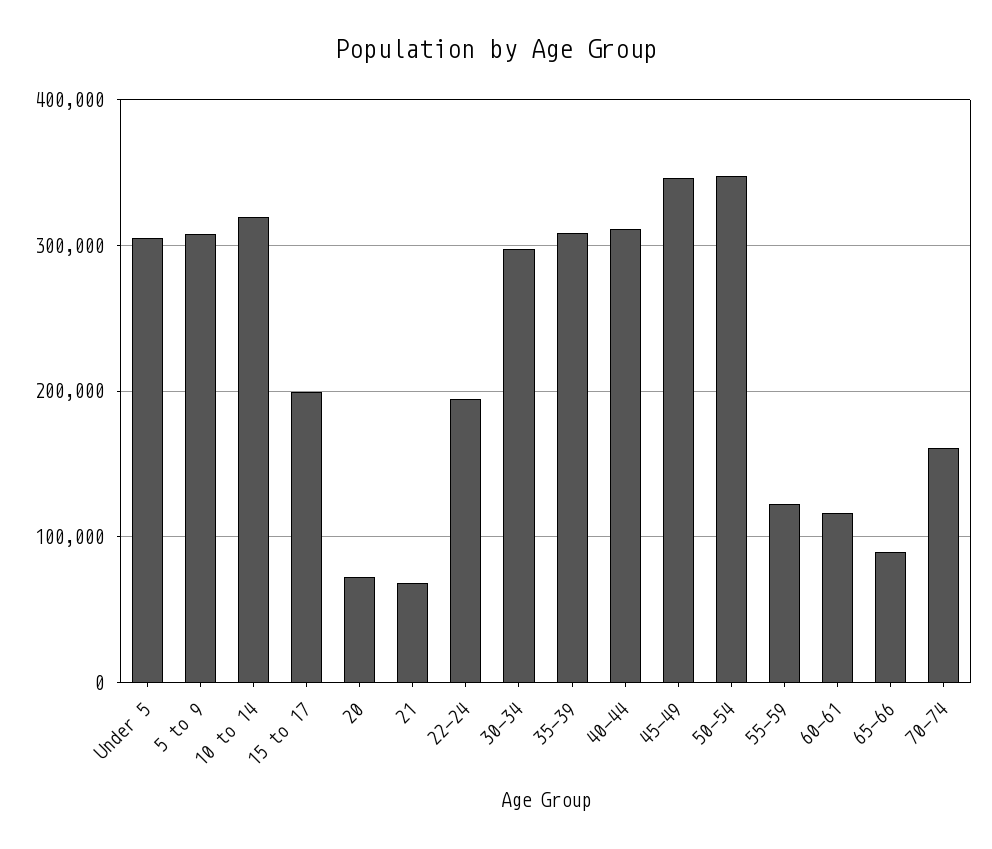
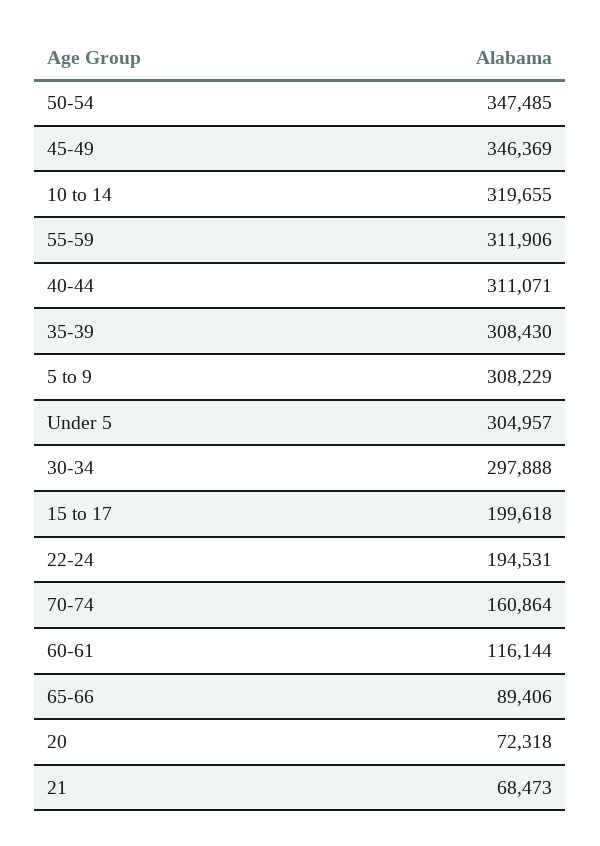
  {
    "Under 5": 304957,
    "5 to 9": 308229,
    "10 to 14": 319655,
    "15 to 17": 199618,
    "20": 72318,
    "21": 68473,
    "22-24": 194531,
    "30-34": 297888,
    "35-39": 308430,
    "40-44": 311071,
    "45-49": 346369,
    "50-54": 347485,
-   "55-59": 120000,
+   "55-59": 311906,
    "60-61": 116144,
    "65-66": 89406,
    "70-74": 160864
  }

